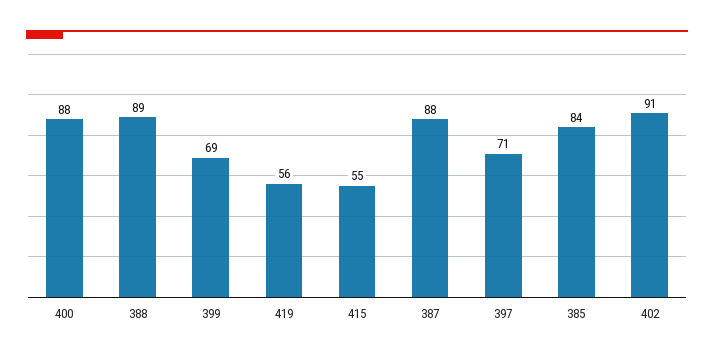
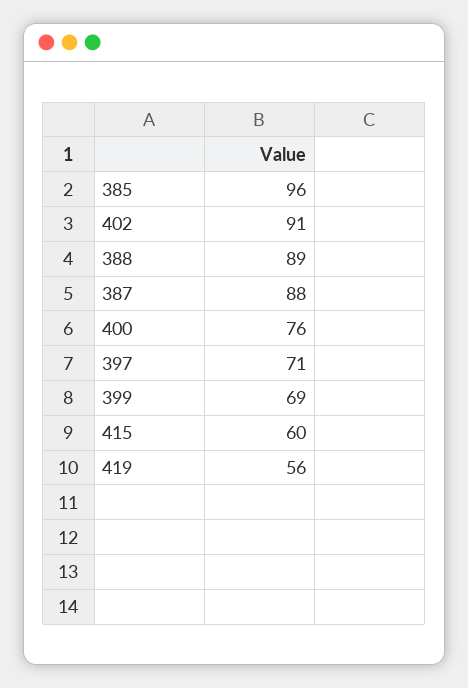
  {
-   "400": 88,
+   "400": 76,
    "388": 89,
    "399": 69,
    "419": 56,
-   "415": 55,
+   "415": 60,
    "387": 88,
    "397": 71,
-   "385": 84,
+   "385": 96,
    "402": 91
  }

